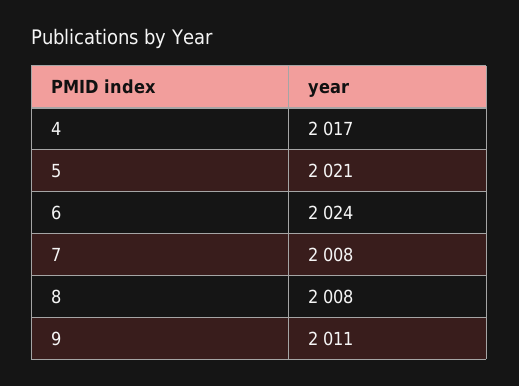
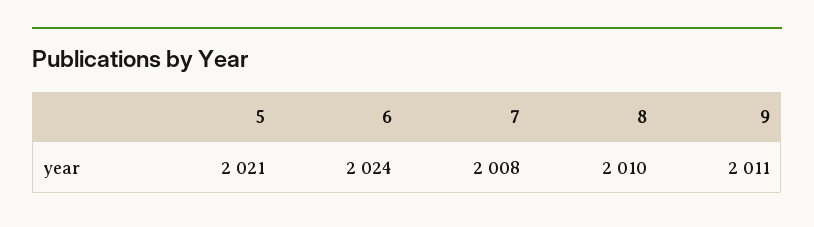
  {
-   "4": 2017,
    "5": 2021,
    "6": 2024,
    "7": 2008,
-   "8": 2008,
+   "8": 2010,
    "9": 2011
  }

